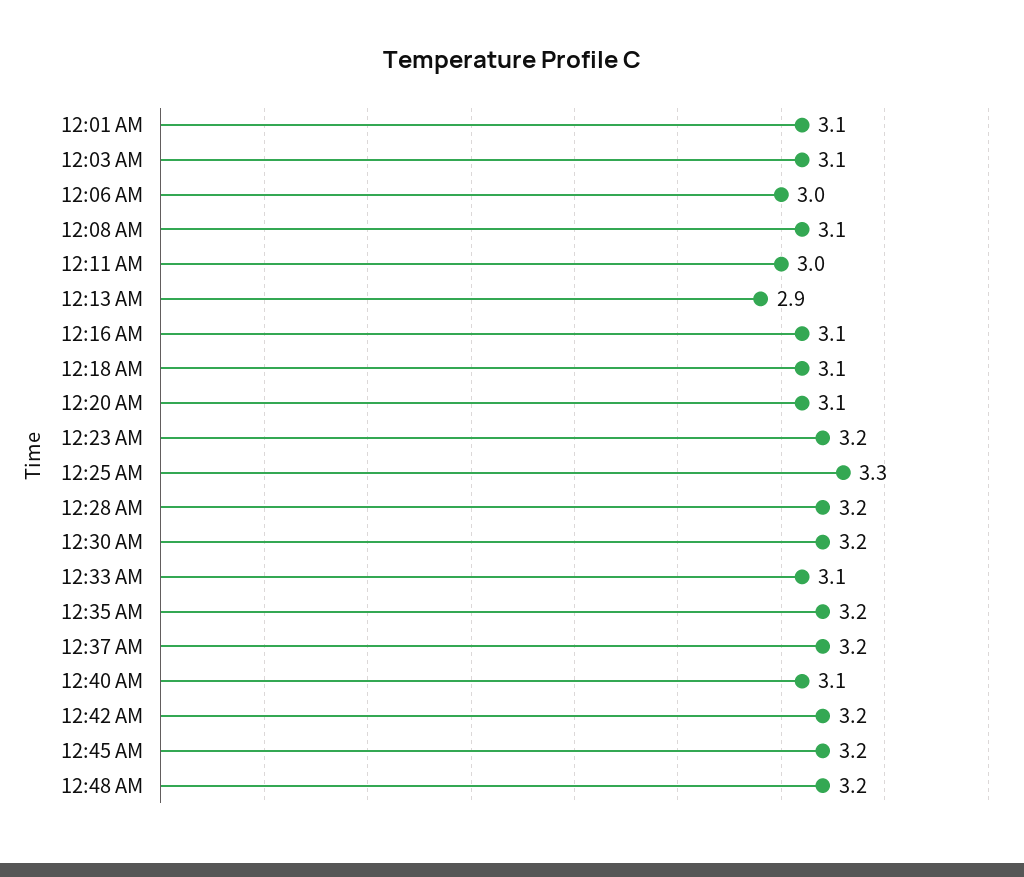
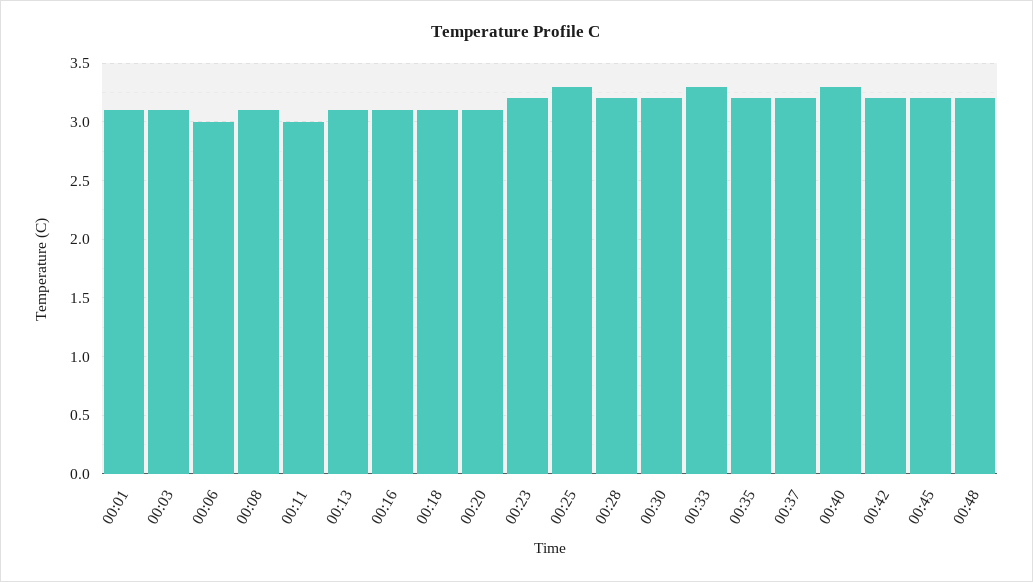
  {
    "12:01 AM": 3.1,
    "12:03 AM": 3.1,
    "12:06 AM": 3,
    "12:08 AM": 3.1,
    "12:11 AM": 3,
-   "12:13 AM": 2.9,
+   "12:13 AM": 3.1,
    "12:16 AM": 3.1,
    "12:18 AM": 3.1,
    "12:20 AM": 3.1,
    "12:23 AM": 3.2,
    "12:25 AM": 3.3,
    "12:28 AM": 3.2,
    "12:30 AM": 3.2,
-   "12:33 AM": 3.1,
+   "12:33 AM": 3.3,
    "12:35 AM": 3.2,
    "12:37 AM": 3.2,
-   "12:40 AM": 3.1,
+   "12:40 AM": 3.3,
    "12:42 AM": 3.2,
    "12:45 AM": 3.2,
    "12:48 AM": 3.2
  }

